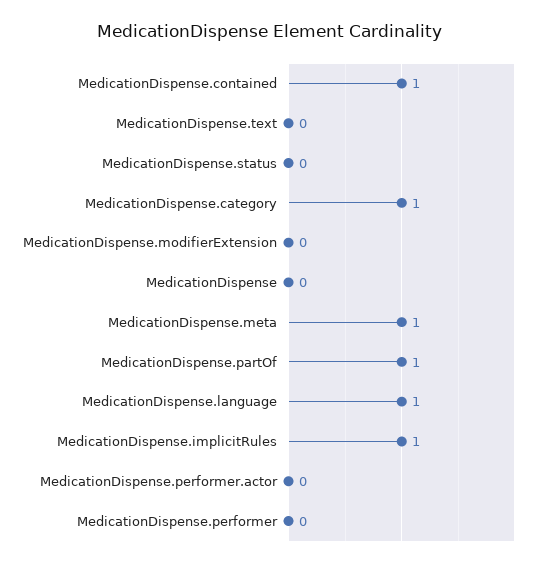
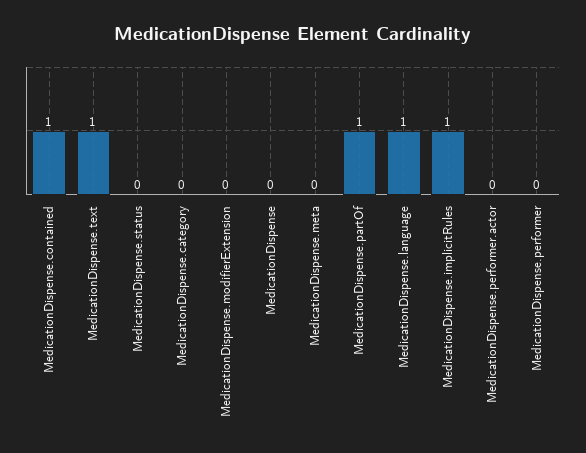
  {
    "MedicationDispense.contained": 1,
-   "MedicationDispense.text": 0,
+   "MedicationDispense.text": 1,
    "MedicationDispense.status": 0,
-   "MedicationDispense.category": 1,
+   "MedicationDispense.category": 0,
    "MedicationDispense.modifierExtension": 0,
    "MedicationDispense": 0,
-   "MedicationDispense.meta": 1,
+   "MedicationDispense.meta": 0,
    "MedicationDispense.partOf": 1,
    "MedicationDispense.language": 1,
    "MedicationDispense.implicitRules": 1,
    "MedicationDispense.performer.actor": 0,
    "MedicationDispense.performer": 0
  }

